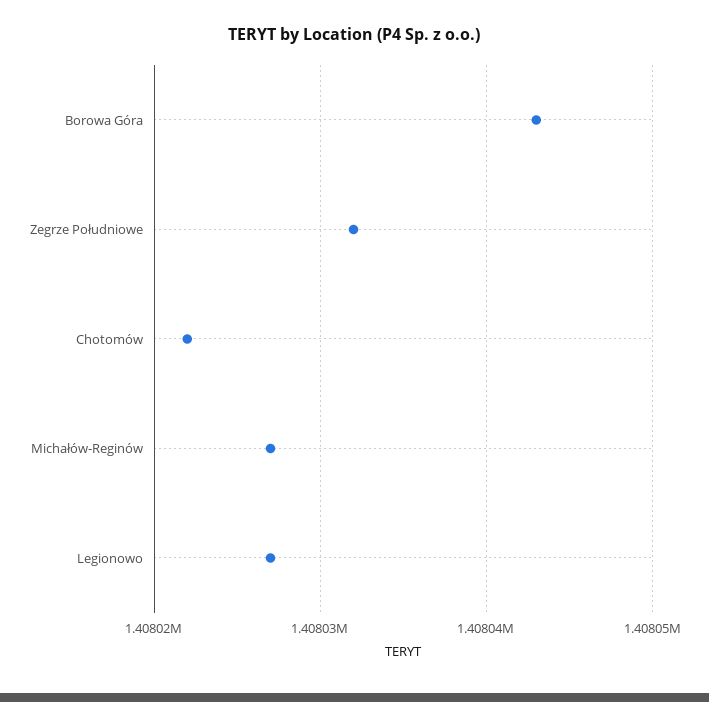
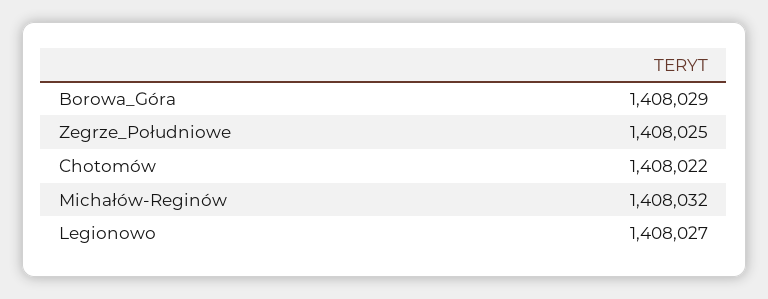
  {
-   "Borowa Góra": 1408043,
+   "Borowa Góra": 1408029,
-   "Zegrze Południowe": 1408032,
+   "Zegrze Południowe": 1408025,
    "Chotomów": 1408022,
-   "Michałów-Reginów": 1408027,
+   "Michałów-Reginów": 1408032,
    "Legionowo": 1408027
  }

